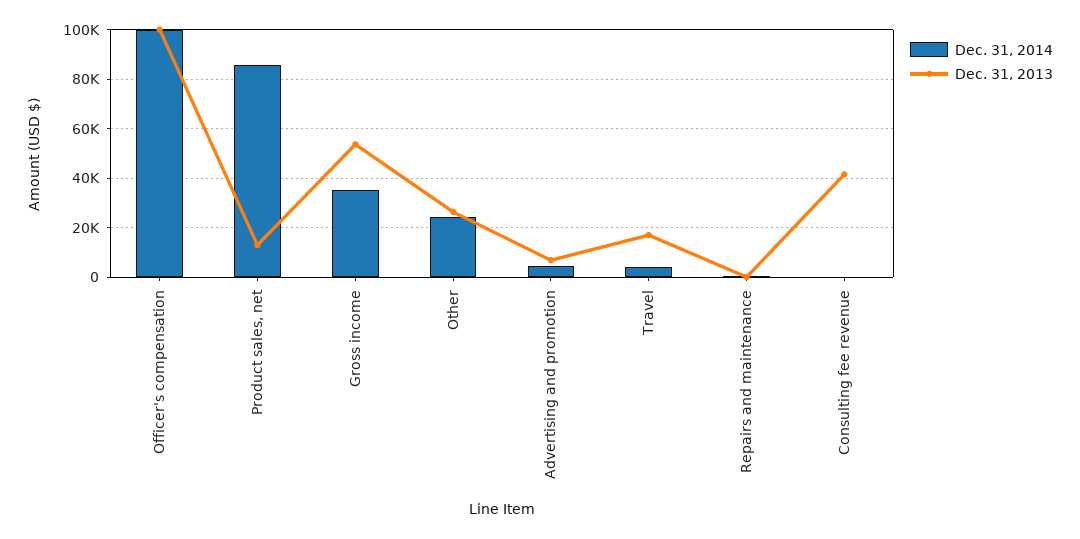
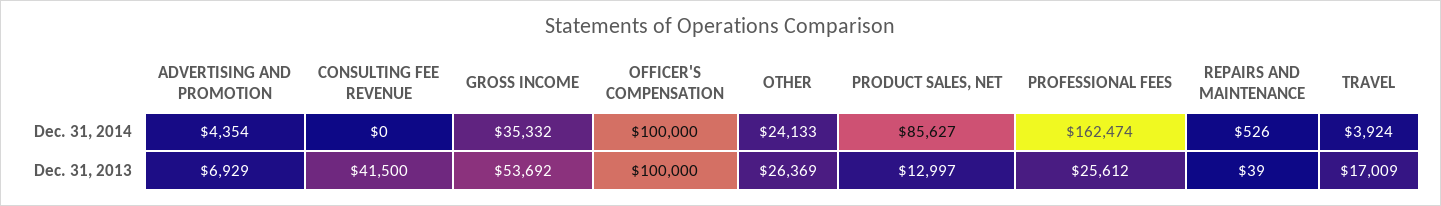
  {
    "Dec. 31, 2014": {
      "Officer's compensation": 100000,
      "Product sales, net": 85627,
      "Gross income": 35332,
      "Other": 24133,
      "Advertising and promotion": 4354,
      "Travel": 3924,
      "Repairs and maintenance": 526,
-     "Consulting fee revenue": 0
+     "Consulting fee revenue": 0,
+     "PROFESSIONAL FEES": 162474
    },
    "Dec. 31, 2013": {
      "Officer's compensation": 100000,
      "Product sales, net": 12997,
      "Gross income": 53692,
      "Other": 26369,
      "Advertising and promotion": 6929,
      "Travel": 17009,
      "Repairs and maintenance": 39,
-     "Consulting fee revenue": 41500
+     "Consulting fee revenue": 41500,
+     "PROFESSIONAL FEES": 25612
    }
  }

